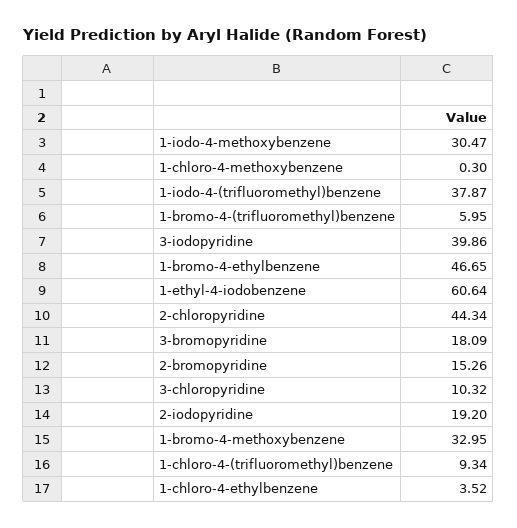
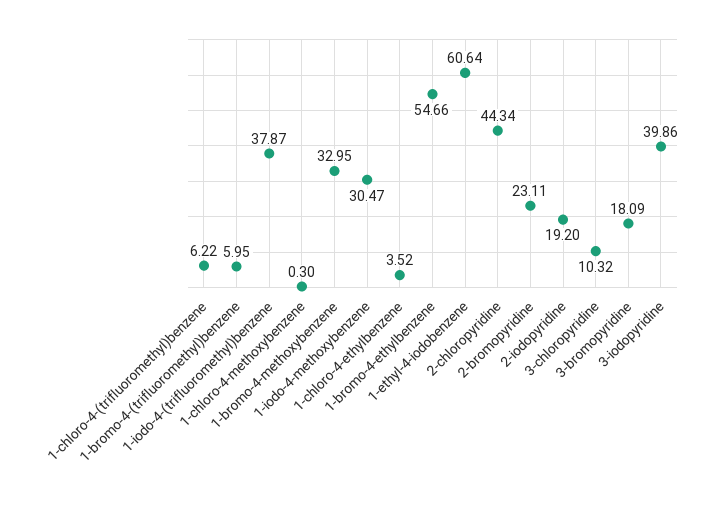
  {
    "1-iodo-4-methoxybenzene": 30.47,
    "1-chloro-4-methoxybenzene": 0.3,
    "1-iodo-4-(trifluoromethyl)benzene": 37.87,
    "1-bromo-4-(trifluoromethyl)benzene": 5.95,
    "3-iodopyridine": 39.86,
-   "1-bromo-4-ethylbenzene": 46.65,
+   "1-bromo-4-ethylbenzene": 54.66,
    "1-ethyl-4-iodobenzene": 60.64,
    "2-chloropyridine": 44.34,
    "3-bromopyridine": 18.09,
-   "2-bromopyridine": 15.26,
+   "2-bromopyridine": 23.11,
    "3-chloropyridine": 10.32,
    "2-iodopyridine": 19.2,
    "1-bromo-4-methoxybenzene": 32.95,
-   "1-chloro-4-(trifluoromethyl)benzene": 9.34,
+   "1-chloro-4-(trifluoromethyl)benzene": 6.22,
    "1-chloro-4-ethylbenzene": 3.52
  }

